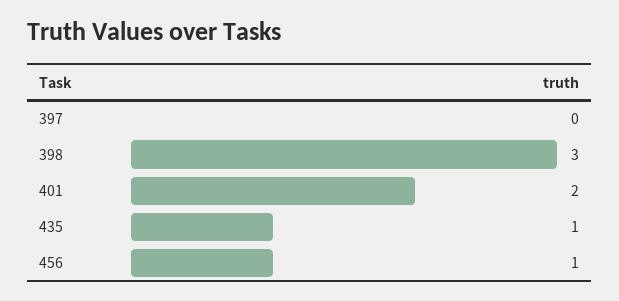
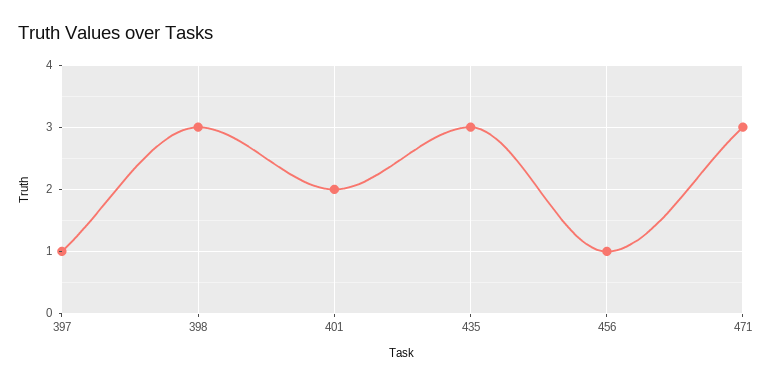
  {
-   "397": 0,
+   "397": 1,
    "398": 3,
    "401": 2,
-   "435": 1,
+   "435": 3,
-   "456": 1
+   "456": 1,
+   "471": 3
  }

